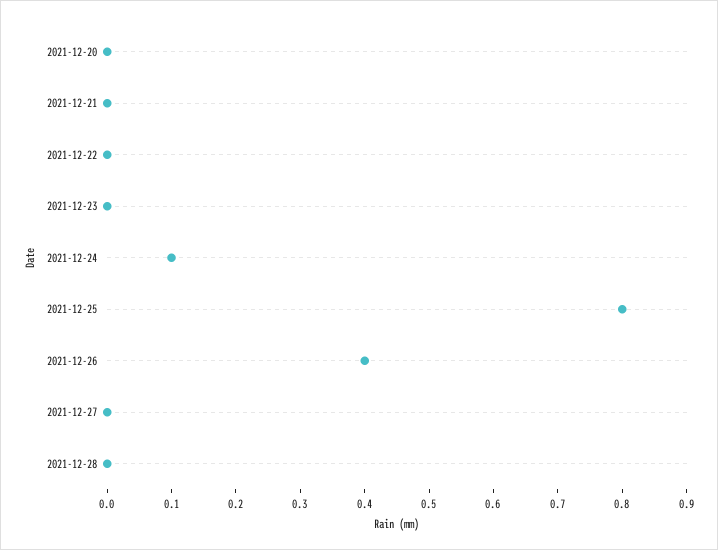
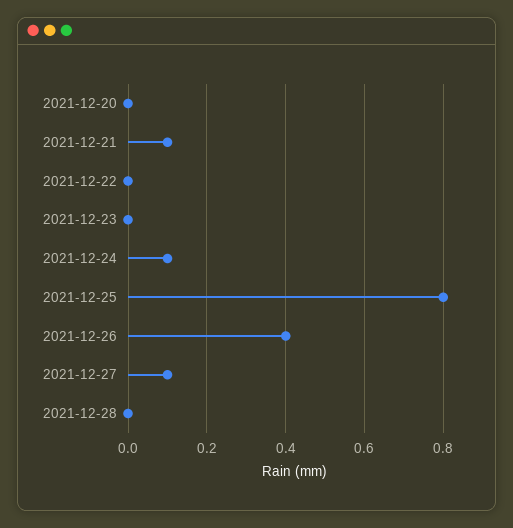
  {
    "2021-12-20": 0,
-   "2021-12-21": 0,
+   "2021-12-21": 0.1,
    "2021-12-22": 0,
    "2021-12-23": 0,
    "2021-12-24": 0.1,
    "2021-12-25": 0.8,
    "2021-12-26": 0.4,
-   "2021-12-27": 0,
+   "2021-12-27": 0.1,
    "2021-12-28": 0
  }

